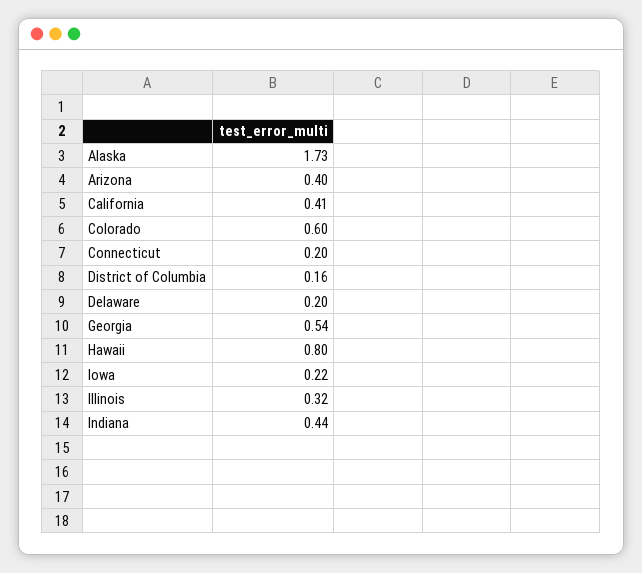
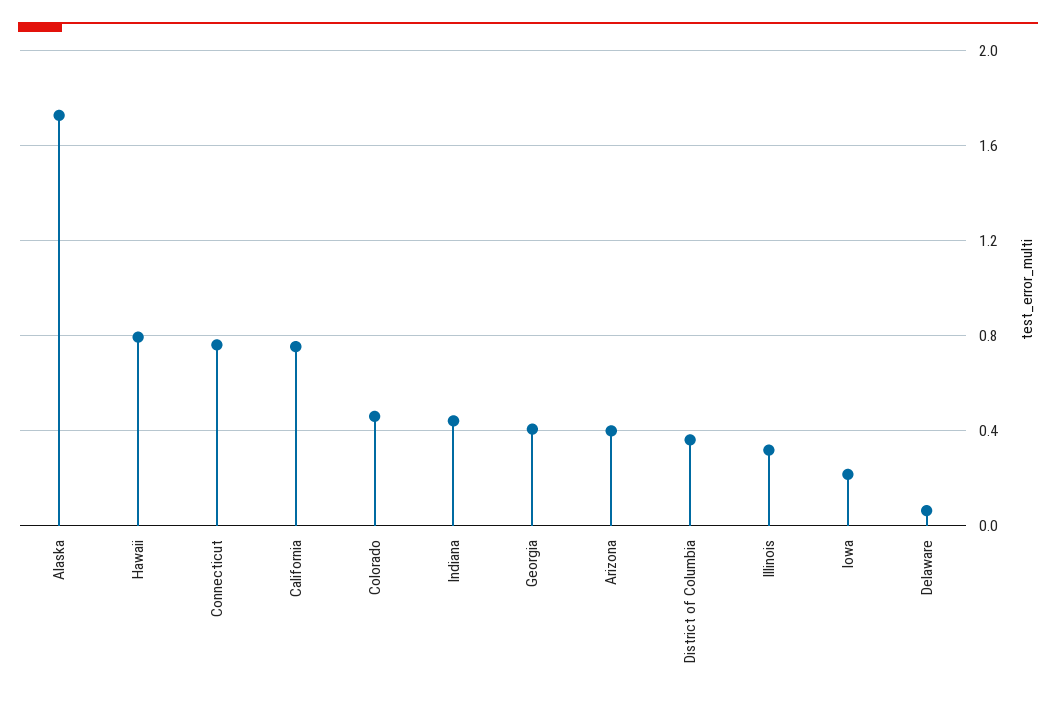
  {
    "Alaska": 1.73,
    "Arizona": 0.4,
-   "California": 0.41,
+   "California": 0.75,
-   "Colorado": 0.6,
+   "Colorado": 0.45,
-   "Connecticut": 0.2,
+   "Connecticut": 0.75,
-   "District of Columbia": 0.16,
+   "District of Columbia": 0.35,
-   "Delaware": 0.2,
+   "Delaware": 0.05,
-   "Georgia": 0.54,
+   "Georgia": 0.4,
    "Hawaii": 0.8,
    "Iowa": 0.22,
    "Illinois": 0.32,
    "Indiana": 0.44
  }

